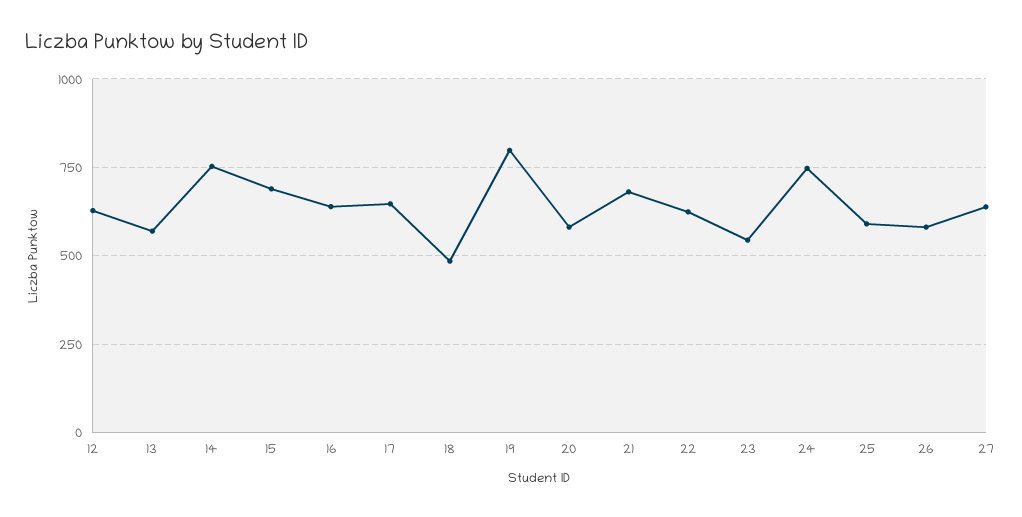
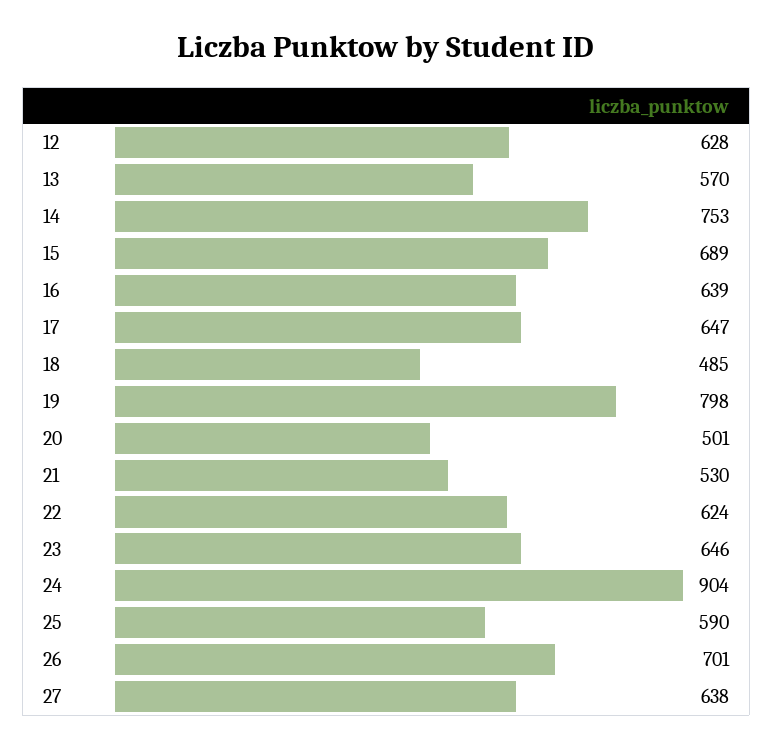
  {
    "12": 628,
    "13": 570,
    "14": 753,
    "15": 689,
    "16": 639,
    "17": 647,
    "18": 485,
    "19": 798,
-   "20": 575,
+   "20": 501,
-   "21": 675,
+   "21": 530,
    "22": 624,
-   "23": 550,
+   "23": 646,
-   "24": 750,
+   "24": 904,
    "25": 590,
-   "26": 575,
+   "26": 701,
    "27": 638
  }

